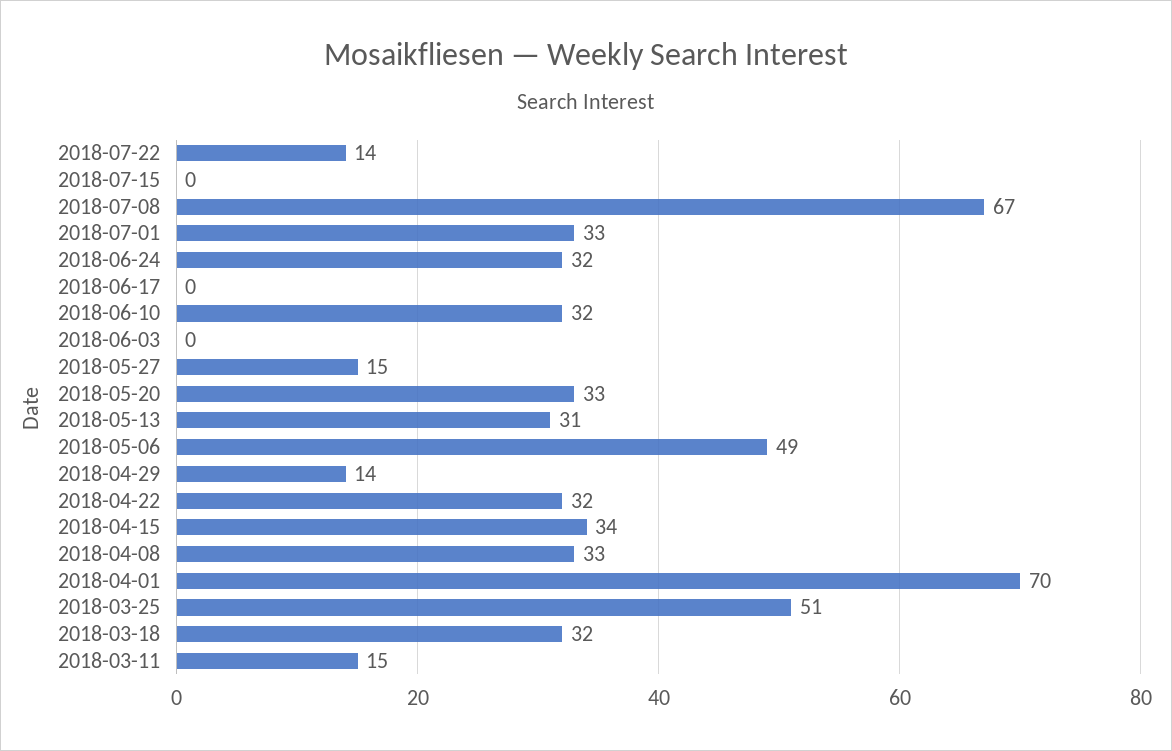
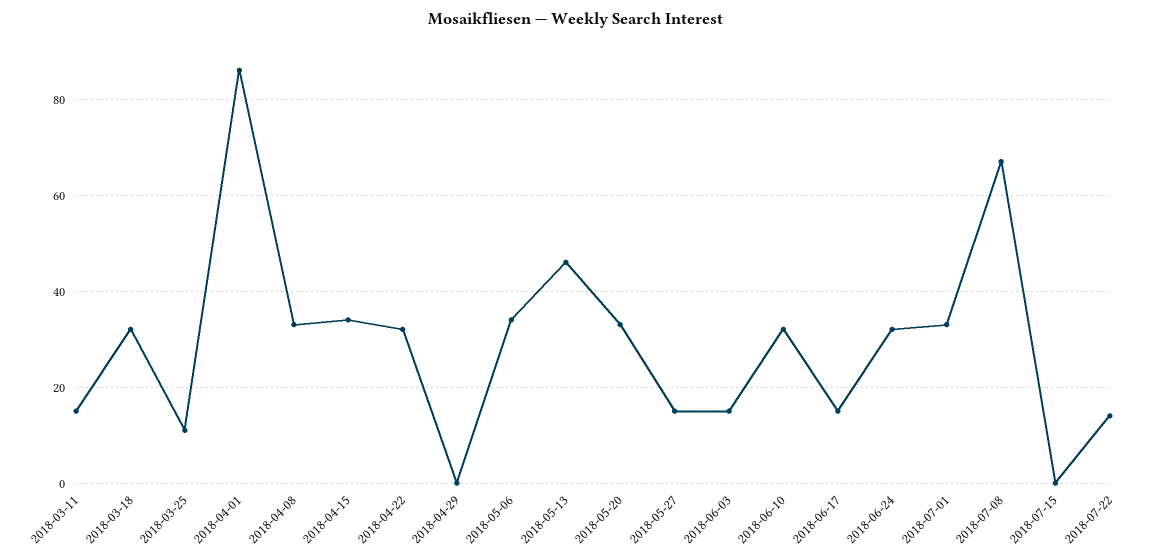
  {
    "2018-07-22": 14,
    "2018-07-15": 0,
    "2018-07-08": 67,
    "2018-07-01": 33,
    "2018-06-24": 32,
-   "2018-06-17": 0,
+   "2018-06-17": 15,
    "2018-06-10": 32,
-   "2018-06-03": 0,
+   "2018-06-03": 15,
    "2018-05-27": 15,
    "2018-05-20": 33,
-   "2018-05-13": 31,
+   "2018-05-13": 45,
-   "2018-05-06": 49,
+   "2018-05-06": 35,
-   "2018-04-29": 14,
+   "2018-04-29": 0,
    "2018-04-22": 32,
    "2018-04-15": 34,
    "2018-04-08": 33,
-   "2018-04-01": 70,
+   "2018-04-01": 85,
-   "2018-03-25": 51,
+   "2018-03-25": 10,
    "2018-03-18": 32,
    "2018-03-11": 15
  }

